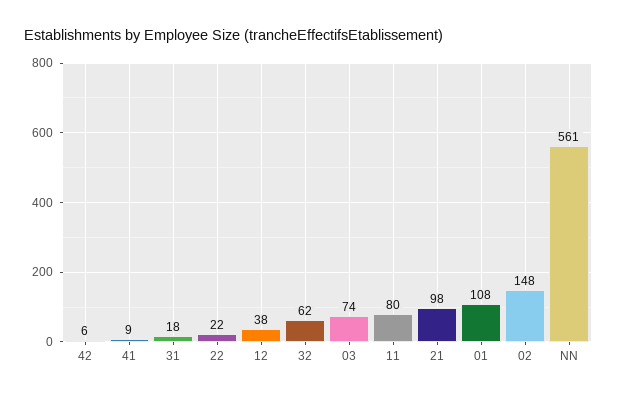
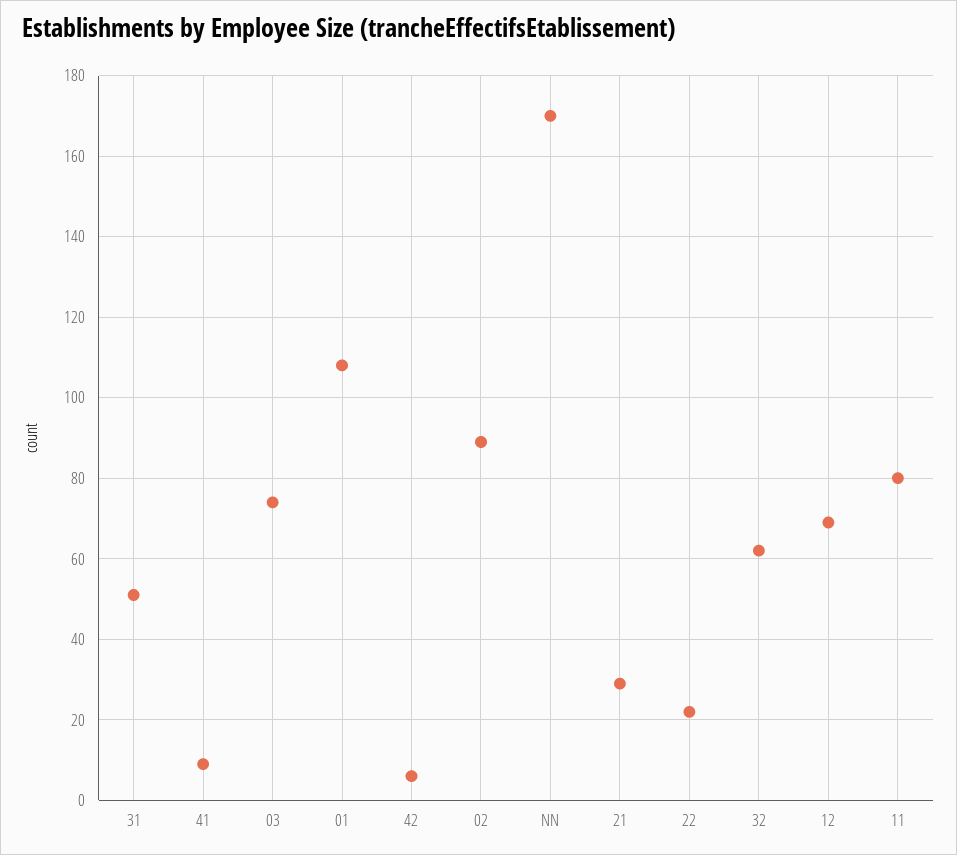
  {
    "42": 6,
    "41": 9,
-   "31": 18,
+   "31": 50,
    "22": 22,
-   "12": 38,
+   "12": 70,
    "32": 62,
    "03": 74,
    "11": 80,
-   "21": 98,
+   "21": 30,
    "01": 108,
-   "02": 148,
+   "02": 90,
-   "NN": 561
+   "NN": 170
  }

